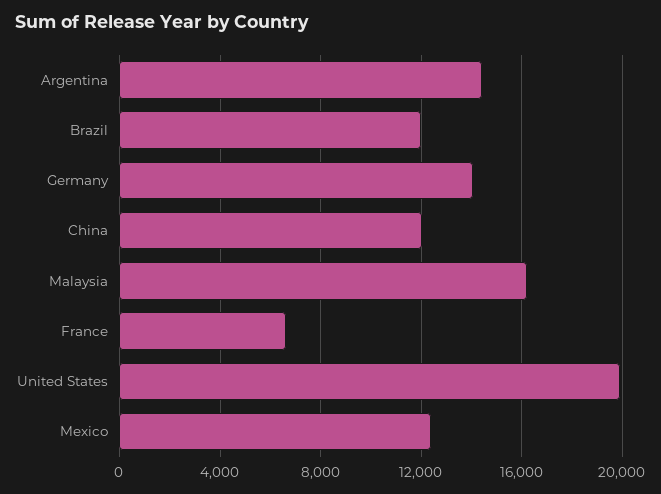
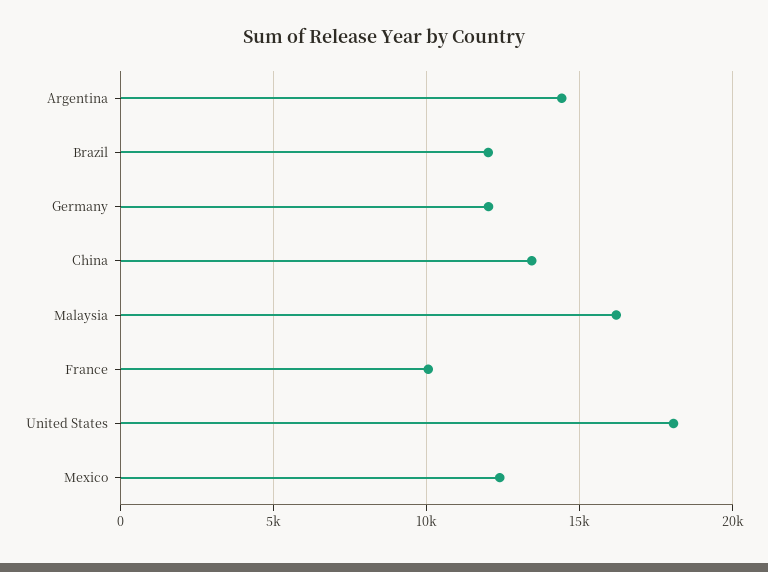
  {
    "Argentina": 14500,
    "Brazil": 12000,
-   "Germany": 14000,
+   "Germany": 12000,
-   "China": 12000,
+   "China": 13500,
    "Malaysia": 16000,
-   "France": 6500,
+   "France": 10000,
-   "United States": 20000,
+   "United States": 18000,
    "Mexico": 12500
  }

